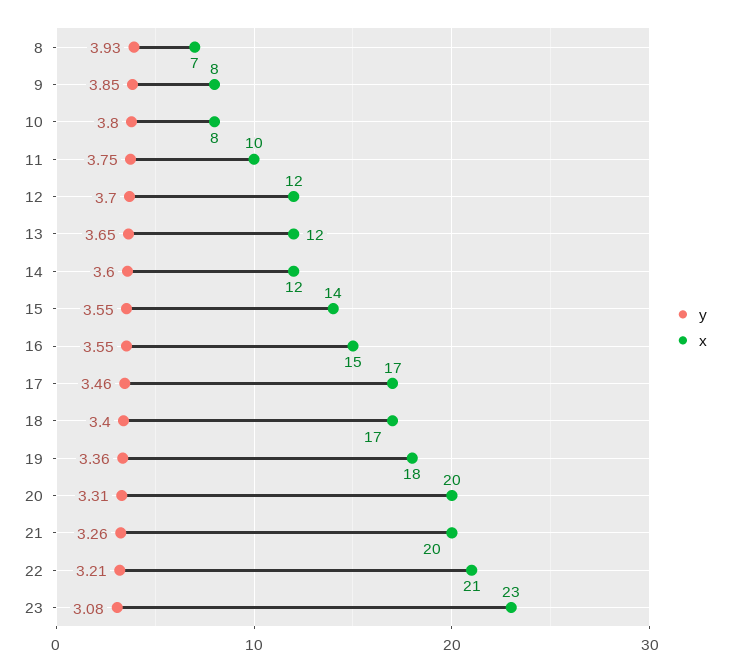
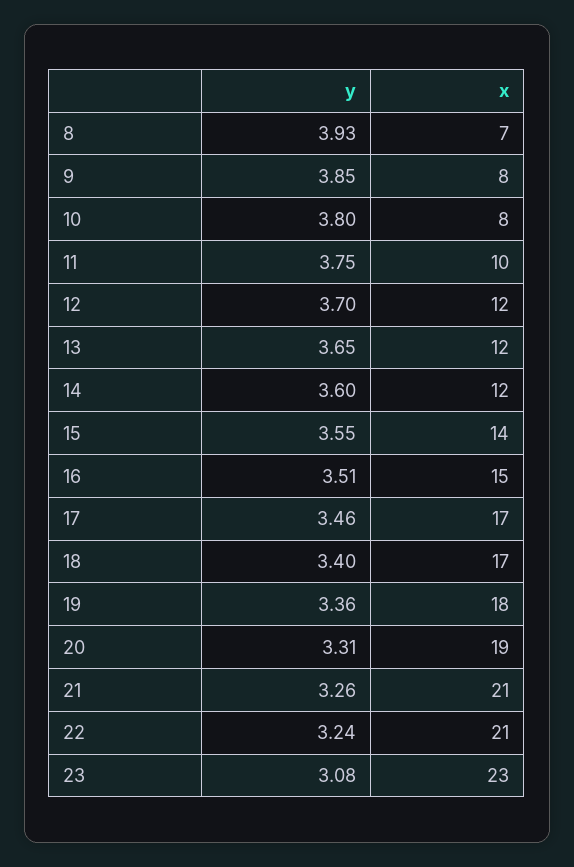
  {
    "y": {
      "8": 3.93,
      "9": 3.85,
      "10": 3.8,
      "11": 3.75,
      "12": 3.7,
      "13": 3.65,
      "14": 3.6,
      "15": 3.55,
-     "16": 3.55,
+     "16": 3.51,
      "17": 3.46,
      "18": 3.4,
      "19": 3.36,
      "20": 3.31,
      "21": 3.26,
-     "22": 3.21,
+     "22": 3.24,
      "23": 3.08
    },
    "x": {
      "8": 7,
      "9": 8,
      "10": 8,
      "11": 10,
      "12": 12,
      "13": 12,
      "14": 12,
      "15": 14,
      "16": 15,
      "17": 17,
      "18": 17,
      "19": 18,
-     "20": 20,
+     "20": 19,
-     "21": 20,
+     "21": 21,
      "22": 21,
      "23": 23
    }
  }

